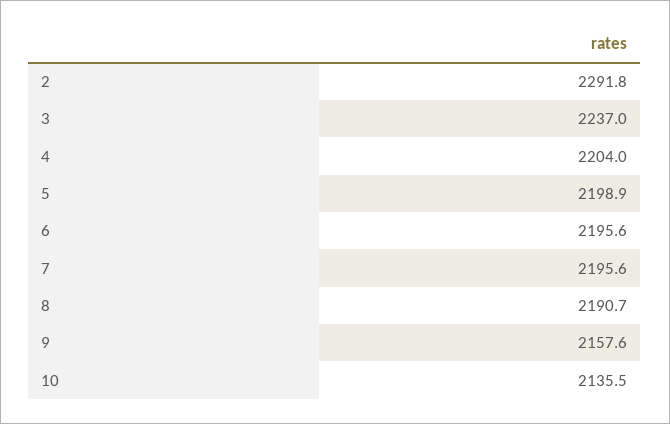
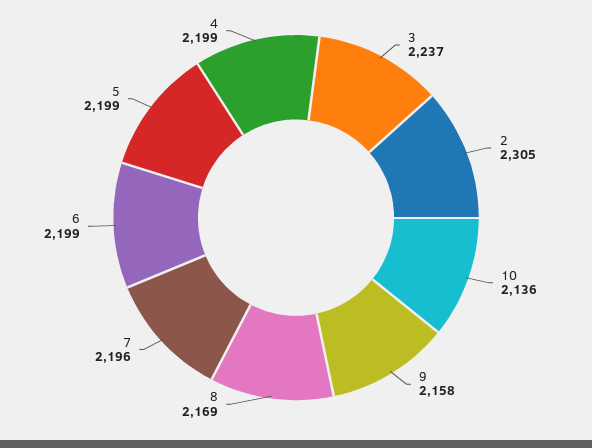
  {
-   "2": 2291.8,
+   "2": 2305,
    "3": 2237,
-   "4": 2204,
+   "4": 2199,
    "5": 2198.9,
-   "6": 2195.6,
+   "6": 2199,
    "7": 2195.6,
-   "8": 2190.7,
+   "8": 2169,
    "9": 2157.6,
    "10": 2135.5
  }

